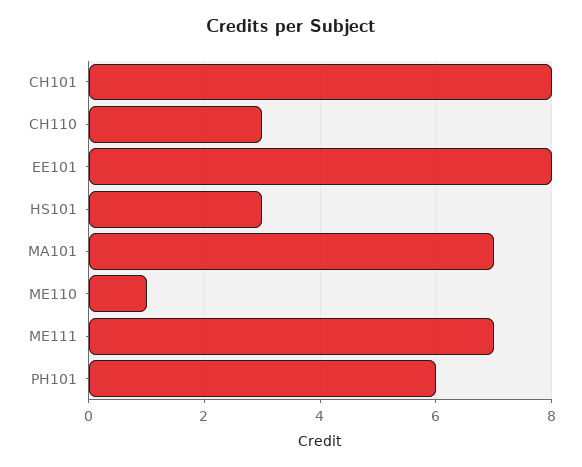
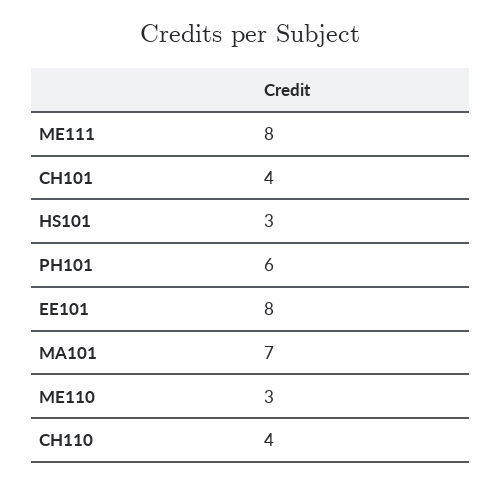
  {
-   "CH101": 8,
+   "CH101": 4,
-   "CH110": 3,
+   "CH110": 4,
    "EE101": 8,
    "HS101": 3,
    "MA101": 7,
-   "ME110": 1,
+   "ME110": 3,
-   "ME111": 7,
+   "ME111": 8,
    "PH101": 6
  }

